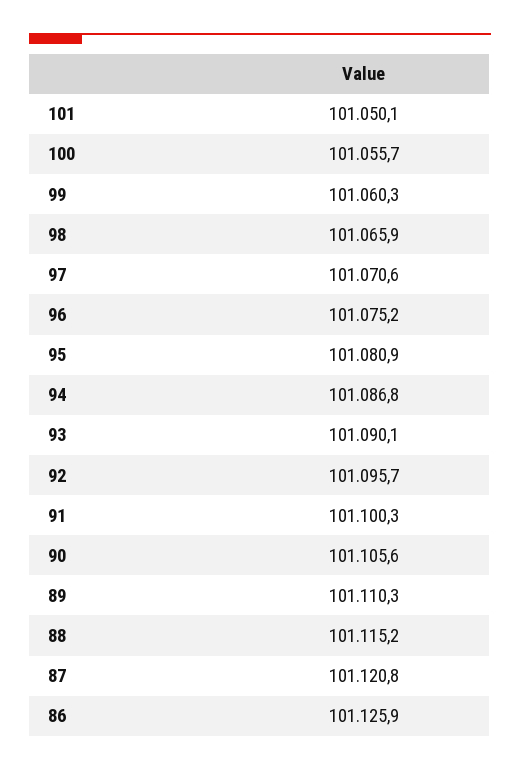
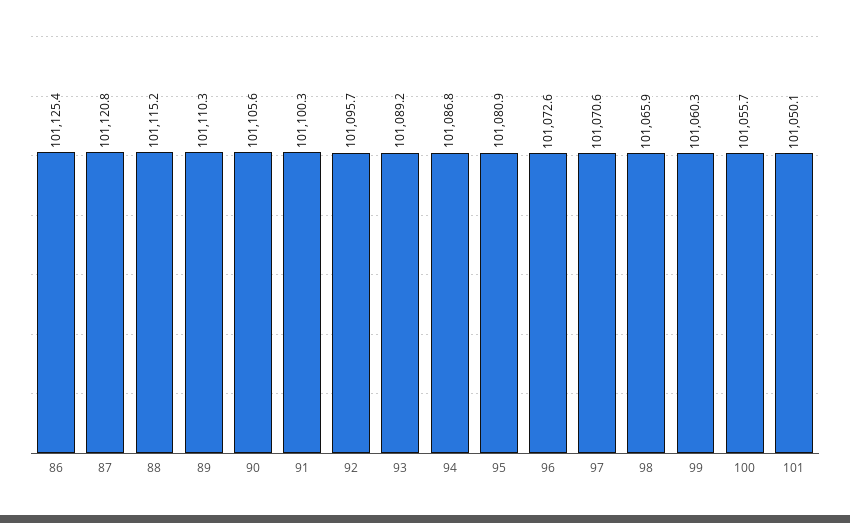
  {
    "101": 101050.1,
    "100": 101055.7,
    "99": 101060.3,
    "98": 101065.9,
    "97": 101070.6,
-   "96": 101075.2,
+   "96": 101072.6,
    "95": 101080.9,
    "94": 101086.8,
-   "93": 101090.1,
+   "93": 101089.2,
    "92": 101095.7,
    "91": 101100.3,
    "90": 101105.6,
    "89": 101110.3,
    "88": 101115.2,
    "87": 101120.8,
-   "86": 101125.9
+   "86": 101125.4
  }

